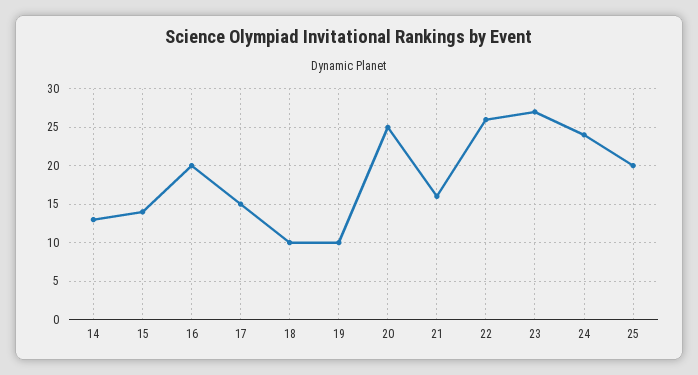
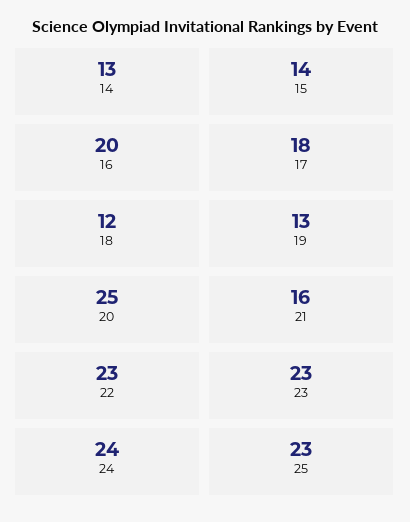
  {
    "14": 13,
    "15": 14,
    "16": 20,
-   "17": 15,
+   "17": 18,
-   "18": 10,
+   "18": 12,
-   "19": 10,
+   "19": 13,
    "20": 25,
    "21": 16,
-   "22": 26,
+   "22": 23,
-   "23": 27,
+   "23": 23,
    "24": 24,
-   "25": 20
+   "25": 23
  }

